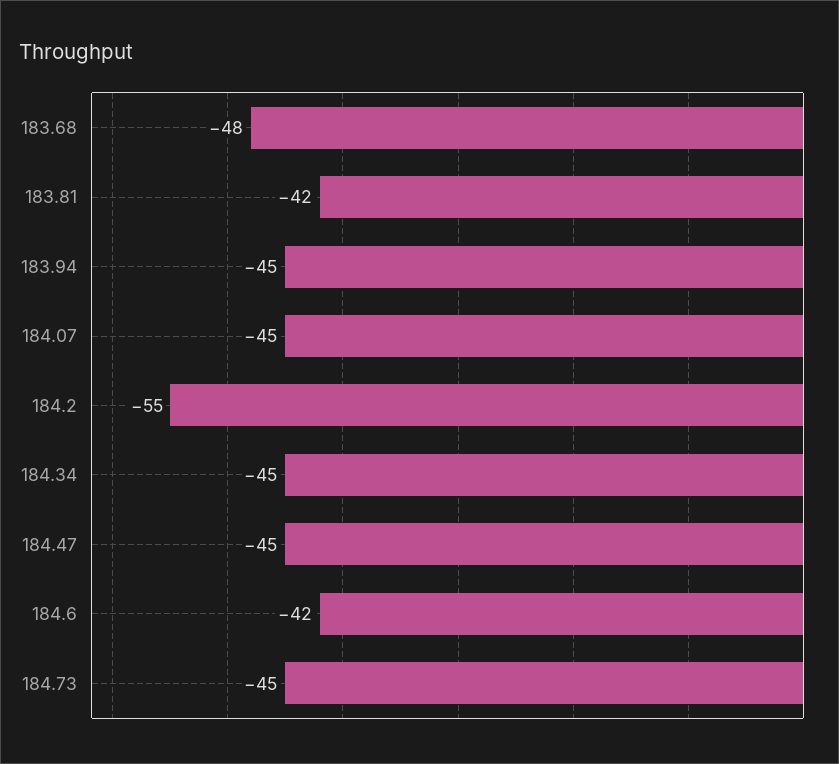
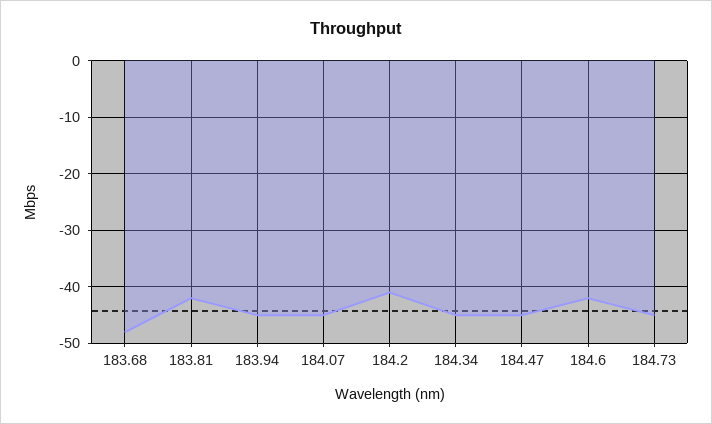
  {
    "183.68": -48,
    "183.81": -42,
    "183.94": -45,
    "184.07": -45,
-   "184.2": -55,
+   "184.2": -40,
    "184.34": -45,
    "184.47": -45,
    "184.6": -42,
    "184.73": -45
  }

